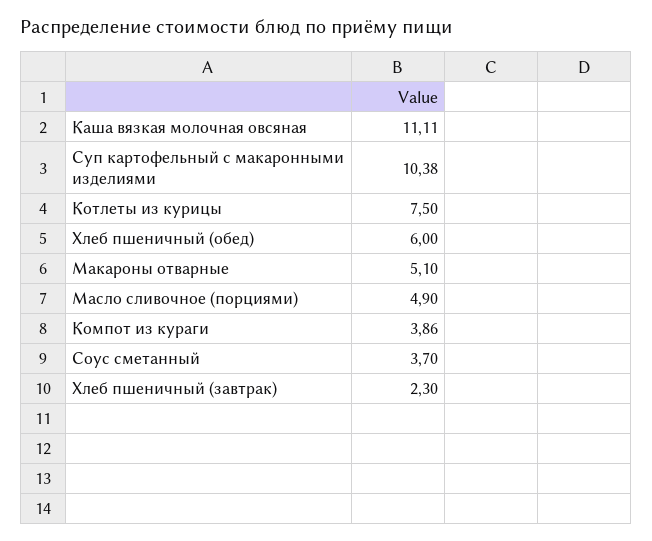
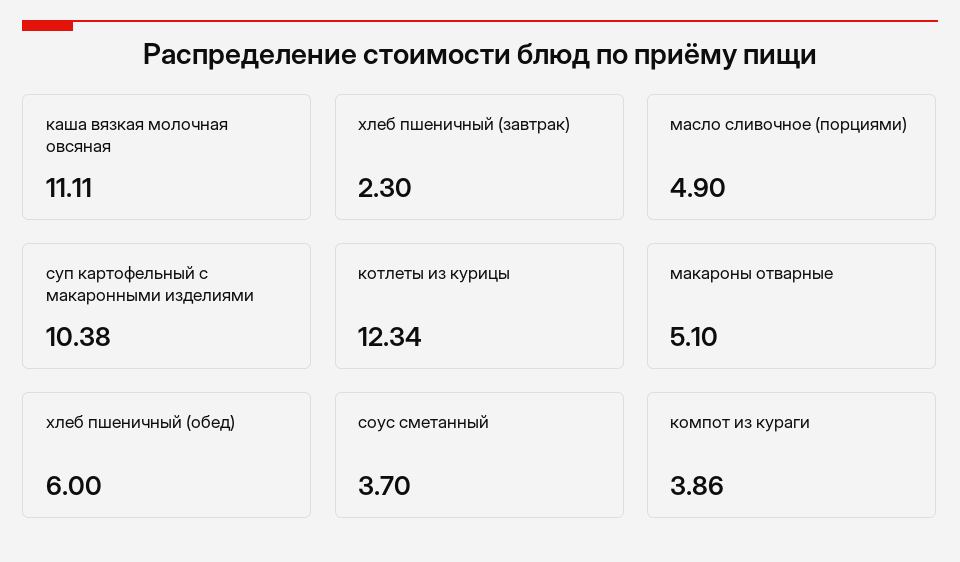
  {
    "Каша вязкая молочная овсяная": 11.11,
    "Суп картофельный с макаронными изделиями": 10.38,
-   "Котлеты из курицы": 7.5,
+   "Котлеты из курицы": 12.34,
    "Хлеб пшеничный (обед)": 6,
    "Макароны отварные": 5.1,
    "Масло сливочное (порциями)": 4.9,
    "Компот из кураги": 3.86,
    "Соус сметанный": 3.7,
    "Хлеб пшеничный (завтрак)": 2.3
  }

